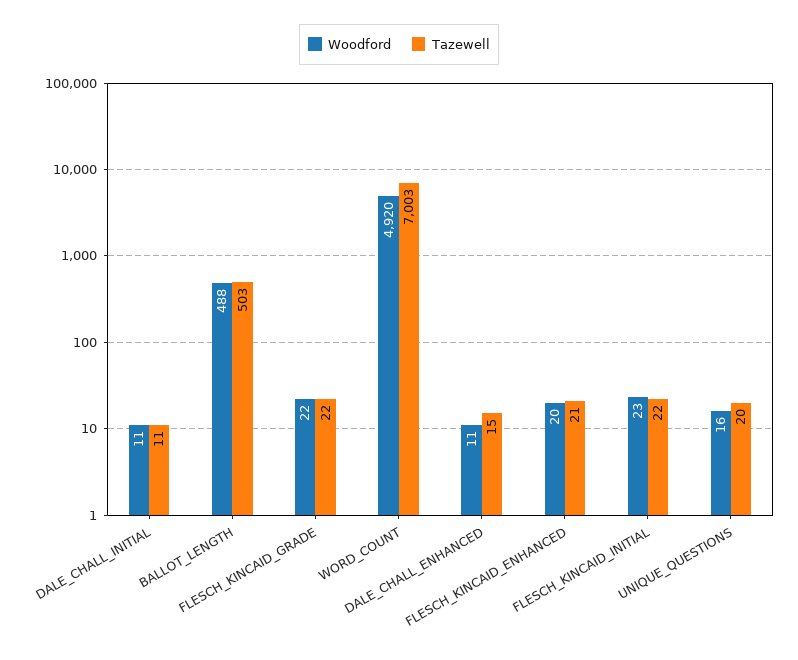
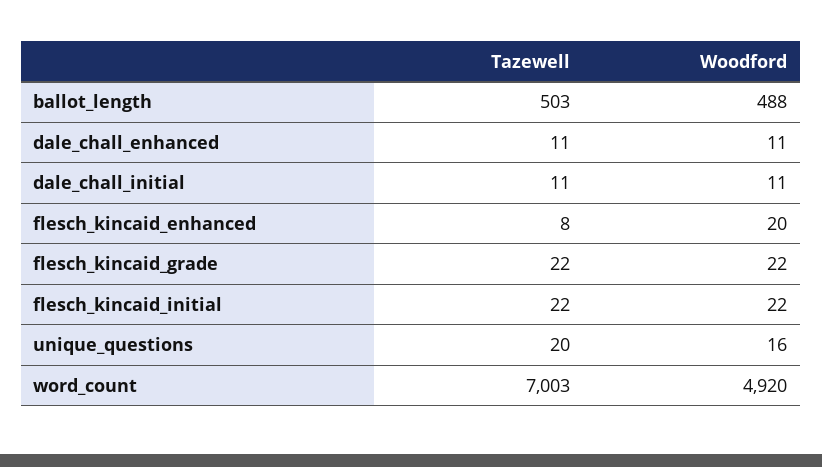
  {
    "Woodford": {
      "DALE_CHALL_INITIAL": 11,
      "BALLOT_LENGTH": 488,
      "FLESCH_KINCAID_GRADE": 22,
      "WORD_COUNT": 4920,
      "DALE_CHALL_ENHANCED": 11,
      "FLESCH_KINCAID_ENHANCED": 20,
-     "FLESCH_KINCAID_INITIAL": 23,
+     "FLESCH_KINCAID_INITIAL": 22,
      "UNIQUE_QUESTIONS": 16
    },
    "Tazewell": {
      "DALE_CHALL_INITIAL": 11,
      "BALLOT_LENGTH": 503,
      "FLESCH_KINCAID_GRADE": 22,
      "WORD_COUNT": 7003,
-     "DALE_CHALL_ENHANCED": 15,
+     "DALE_CHALL_ENHANCED": 11,
-     "FLESCH_KINCAID_ENHANCED": 21,
+     "FLESCH_KINCAID_ENHANCED": 8,
      "FLESCH_KINCAID_INITIAL": 22,
      "UNIQUE_QUESTIONS": 20
    }
  }

